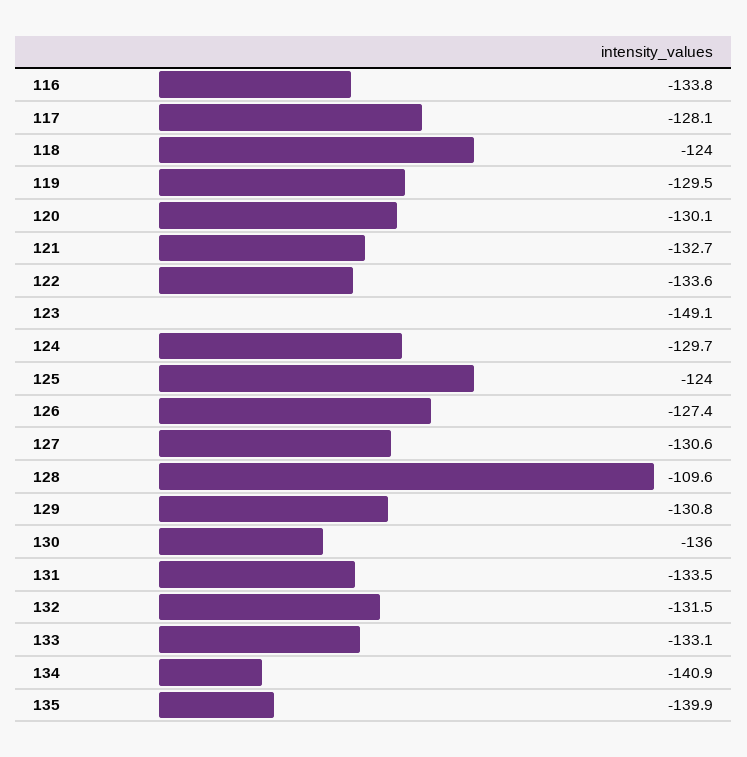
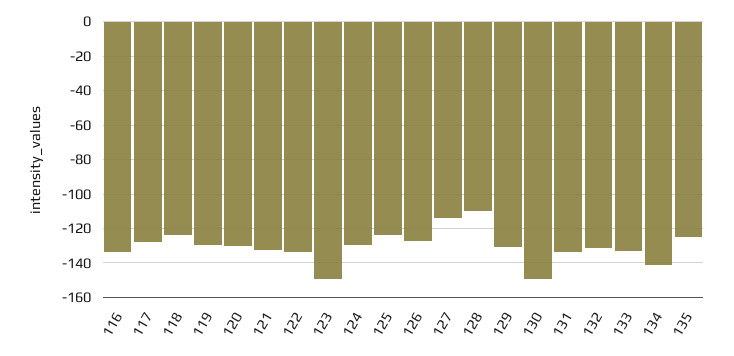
  {
    "116": -133.8,
    "117": -128.1,
    "118": -124,
    "119": -129.5,
    "120": -130.1,
    "121": -132.7,
    "122": -133.6,
    "123": -149.1,
    "124": -129.7,
    "125": -124,
    "126": -127.4,
-   "127": -130.6,
+   "127": -115,
    "128": -109.6,
    "129": -130.8,
-   "130": -136,
+   "130": -150,
    "131": -133.5,
    "132": -131.5,
    "133": -133.1,
    "134": -140.9,
-   "135": -139.9
+   "135": -125
  }

